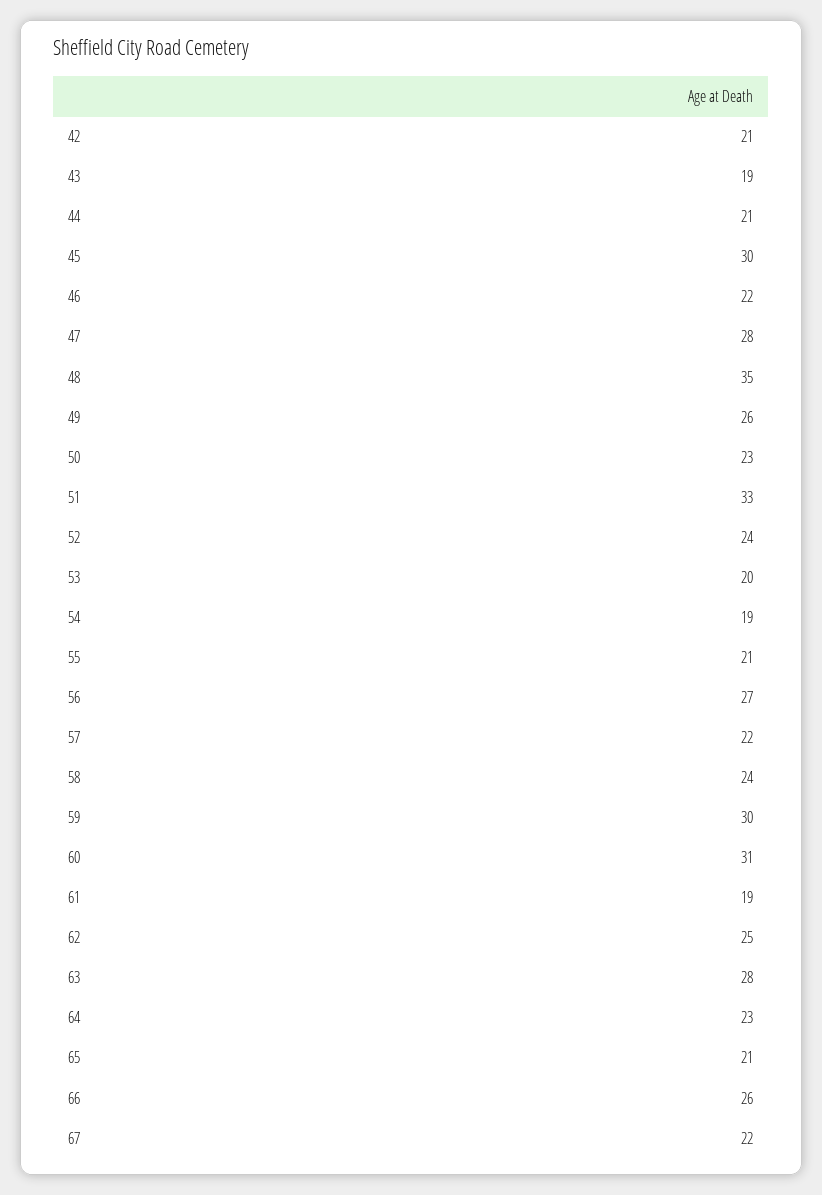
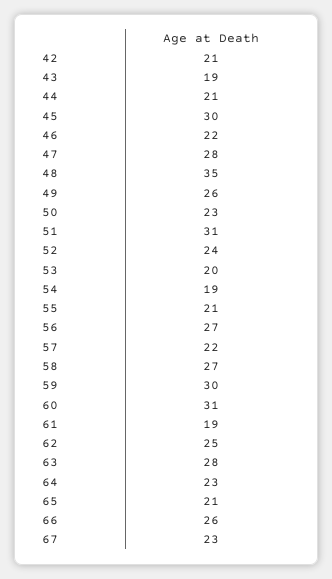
  {
    "42": 21,
    "43": 19,
    "44": 21,
    "45": 30,
    "46": 22,
    "47": 28,
    "48": 35,
    "49": 26,
    "50": 23,
-   "51": 33,
+   "51": 31,
    "52": 24,
    "53": 20,
    "54": 19,
    "55": 21,
    "56": 27,
    "57": 22,
-   "58": 24,
+   "58": 27,
    "59": 30,
    "60": 31,
    "61": 19,
    "62": 25,
    "63": 28,
    "64": 23,
    "65": 21,
    "66": 26,
-   "67": 22
+   "67": 23
  }

